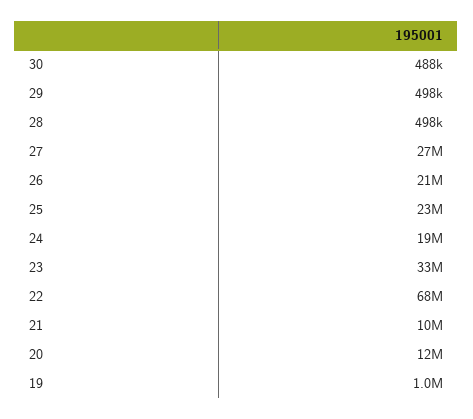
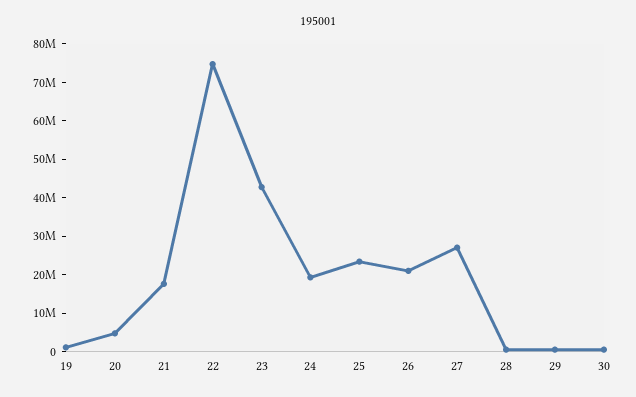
  {
    "30": 488000,
    "29": 498000,
    "28": 498000,
    "27": 27000000,
    "26": 21000000,
    "25": 23000000,
    "24": 19000000,
-   "23": 33000000,
+   "23": 42500000,
-   "22": 68000000,
+   "22": 75000000,
-   "21": 10000000,
+   "21": 17500000,
-   "20": 12000000,
+   "20": 5000000,
    "19": 1000000
  }

